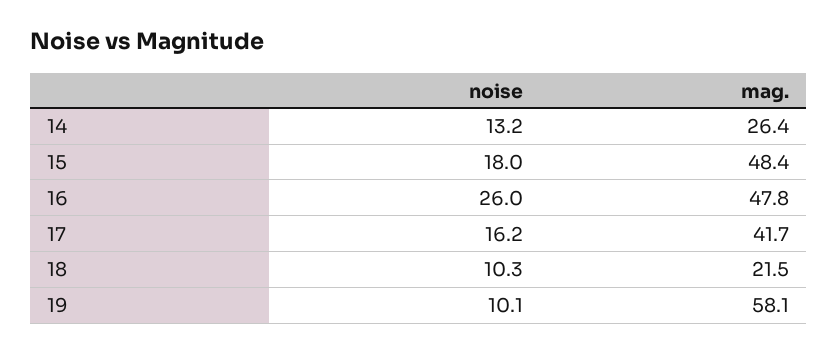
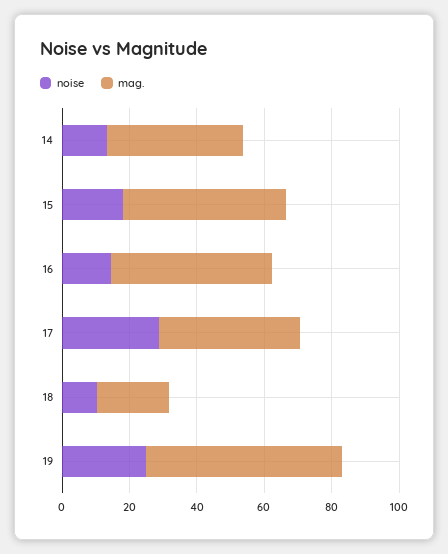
  {
    "noise": {
      "14": 13.2,
      "15": 18,
-     "16": 26,
+     "16": 15,
-     "17": 16.2,
+     "17": 30,
      "18": 10.3,
-     "19": 10.1
+     "19": 25
    },
    "mag.": {
-     "14": 26.4,
+     "14": 40,
      "15": 48.4,
      "16": 47.8,
      "17": 41.7,
      "18": 21.5,
      "19": 58.1
    }
  }

